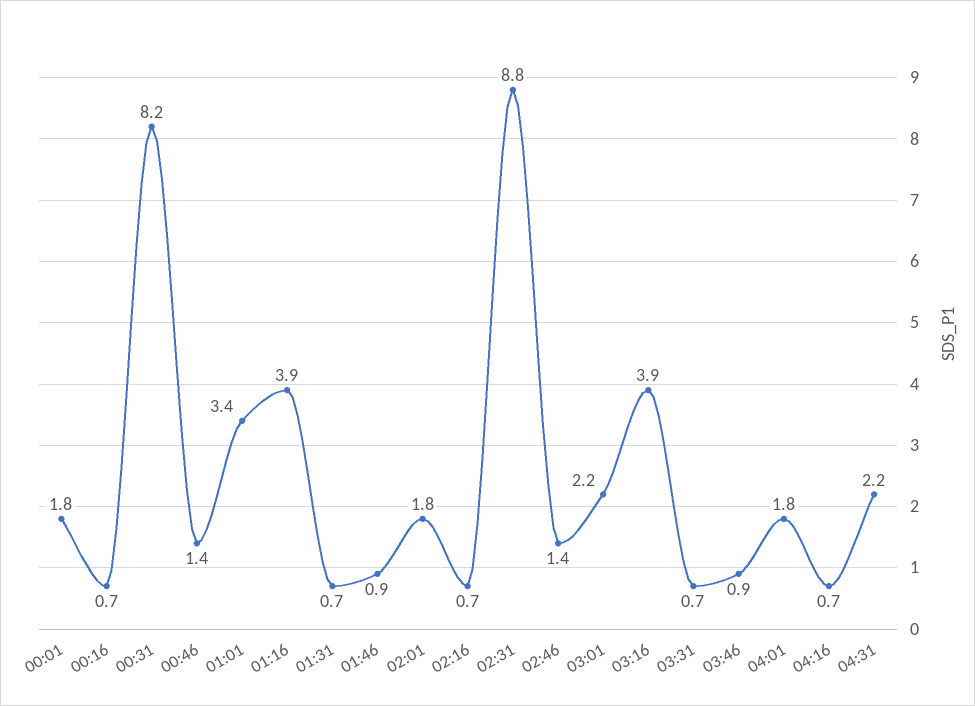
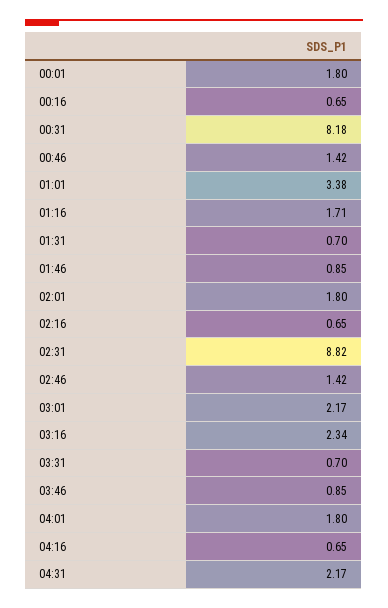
  {
    "00:01": 1.8,
    "00:16": 0.65,
    "00:31": 8.18,
    "00:46": 1.42,
    "01:01": 3.38,
-   "01:16": 3.9,
+   "01:16": 1.71,
    "01:31": 0.7,
    "01:46": 0.85,
    "02:01": 1.8,
    "02:16": 0.65,
    "02:31": 8.82,
    "02:46": 1.42,
    "03:01": 2.17,
-   "03:16": 3.9,
+   "03:16": 2.34,
    "03:31": 0.7,
    "03:46": 0.85,
    "04:01": 1.8,
    "04:16": 0.65,
    "04:31": 2.17
  }

